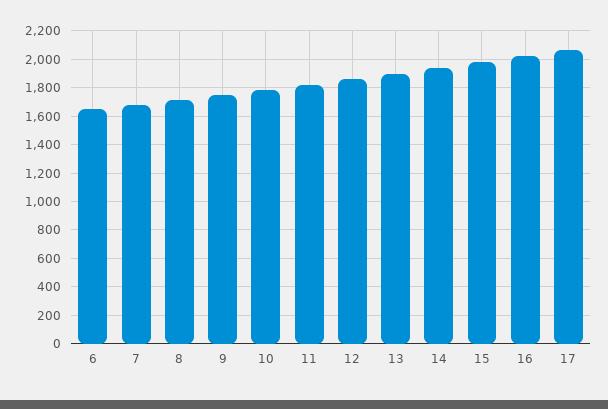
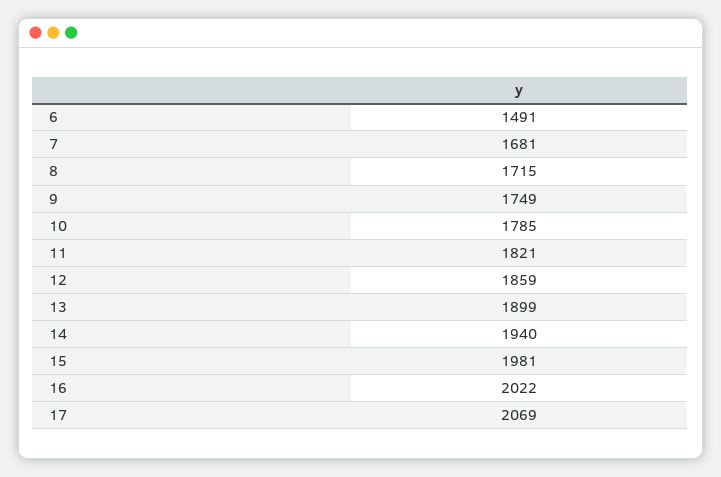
  {
-   "6": 1650,
+   "6": 1491,
    "7": 1681,
    "8": 1715,
    "9": 1749,
    "10": 1785,
    "11": 1821,
    "12": 1859,
    "13": 1899,
    "14": 1940,
    "15": 1981,
    "16": 2022,
    "17": 2069
  }

